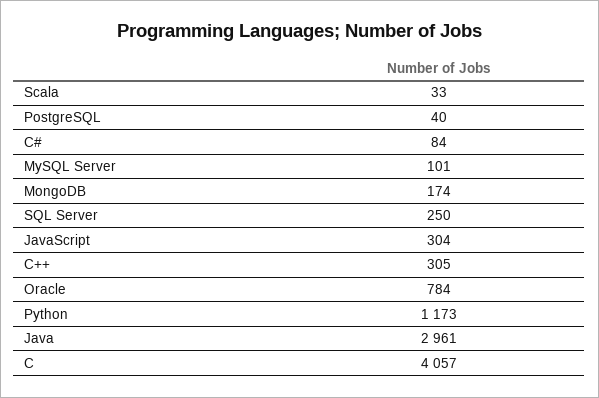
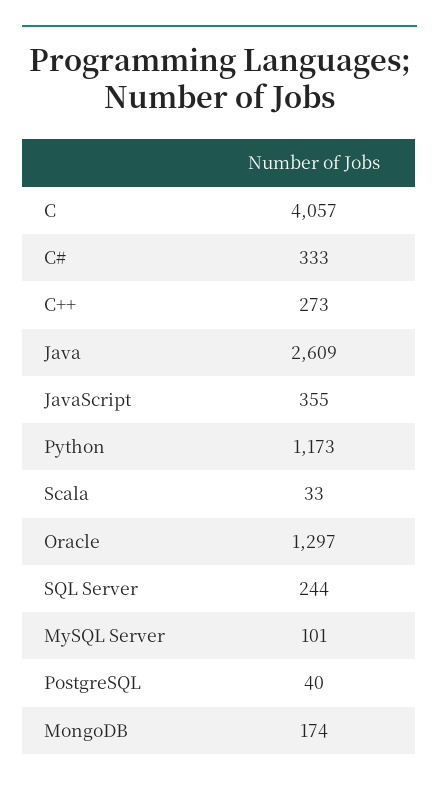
  {
    "Scala": 33,
    "PostgreSQL": 40,
-   "C#": 84,
+   "C#": 333,
    "MySQL Server": 101,
    "MongoDB": 174,
-   "SQL Server": 250,
+   "SQL Server": 244,
-   "JavaScript": 304,
+   "JavaScript": 355,
-   "C++": 305,
+   "C++": 273,
-   "Oracle": 784,
+   "Oracle": 1297,
    "Python": 1173,
-   "Java": 2961,
+   "Java": 2609,
    "C": 4057
  }

